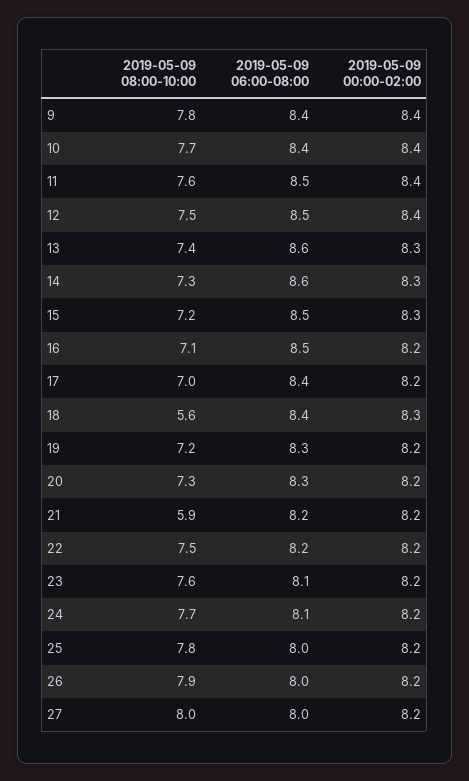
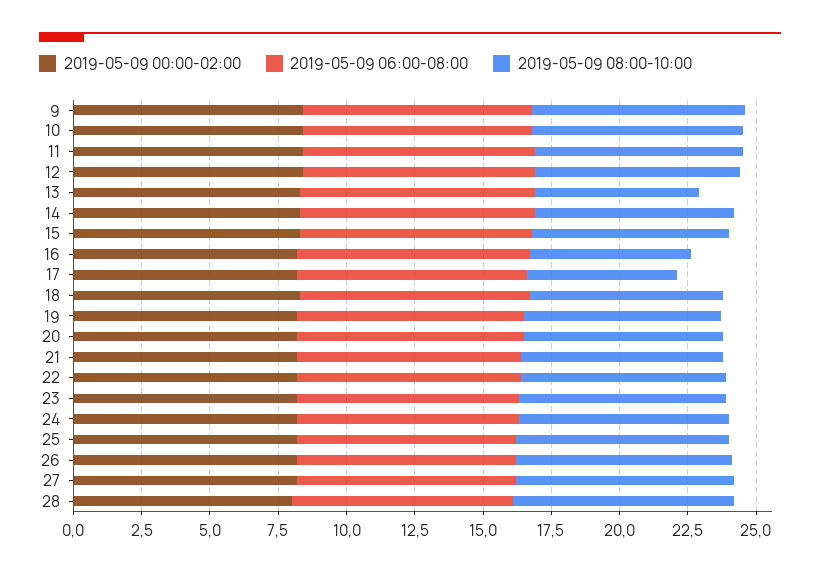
  {
    "2019-05-09 08:00-10:00": {
      "9": 7.8,
      "10": 7.7,
      "11": 7.6,
      "12": 7.5,
-     "13": 7.4,
+     "13": 6,
      "14": 7.3,
      "15": 7.2,
-     "16": 7.1,
+     "16": 6,
-     "17": 7,
+     "17": 5.5,
-     "18": 5.6,
+     "18": 7,
      "19": 7.2,
      "20": 7.3,
-     "21": 5.9,
+     "21": 7.5,
      "22": 7.5,
      "23": 7.6,
      "24": 7.7,
      "25": 7.8,
      "26": 7.9,
-     "27": 8
+     "27": 8,
+     "28": 8
    },
    "2019-05-09 06:00-08:00": {
      "9": 8.4,
      "10": 8.4,
      "11": 8.5,
      "12": 8.5,
      "13": 8.6,
      "14": 8.6,
      "15": 8.5,
      "16": 8.5,
      "17": 8.4,
      "18": 8.4,
      "19": 8.3,
      "20": 8.3,
      "21": 8.2,
      "22": 8.2,
      "23": 8.1,
      "24": 8.1,
      "25": 8,
      "26": 8,
-     "27": 8
+     "27": 8,
+     "28": 8
    },
    "2019-05-09 00:00-02:00": {
      "9": 8.4,
      "10": 8.4,
      "11": 8.4,
      "12": 8.4,
      "13": 8.3,
      "14": 8.3,
      "15": 8.3,
      "16": 8.2,
      "17": 8.2,
      "18": 8.3,
      "19": 8.2,
      "20": 8.2,
      "21": 8.2,
      "22": 8.2,
      "23": 8.2,
      "24": 8.2,
      "25": 8.2,
      "26": 8.2,
-     "27": 8.2
+     "27": 8.2,
+     "28": 8
    }
  }

